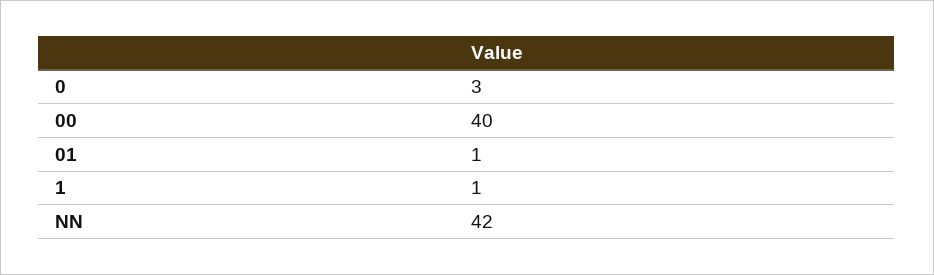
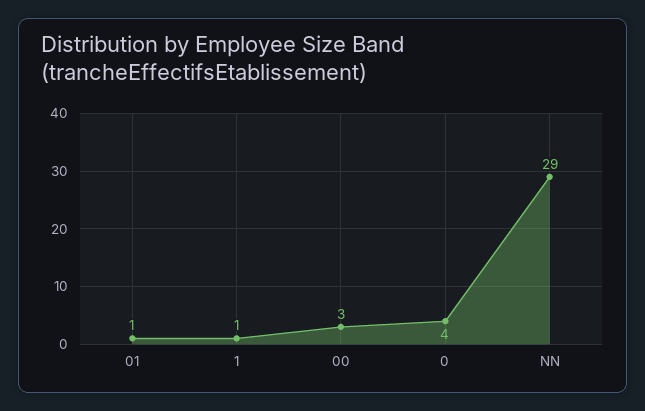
  {
-   "0": 3,
+   "0": 4,
-   "00": 40,
+   "00": 3,
    "01": 1,
    "1": 1,
-   "NN": 42
+   "NN": 29
  }

